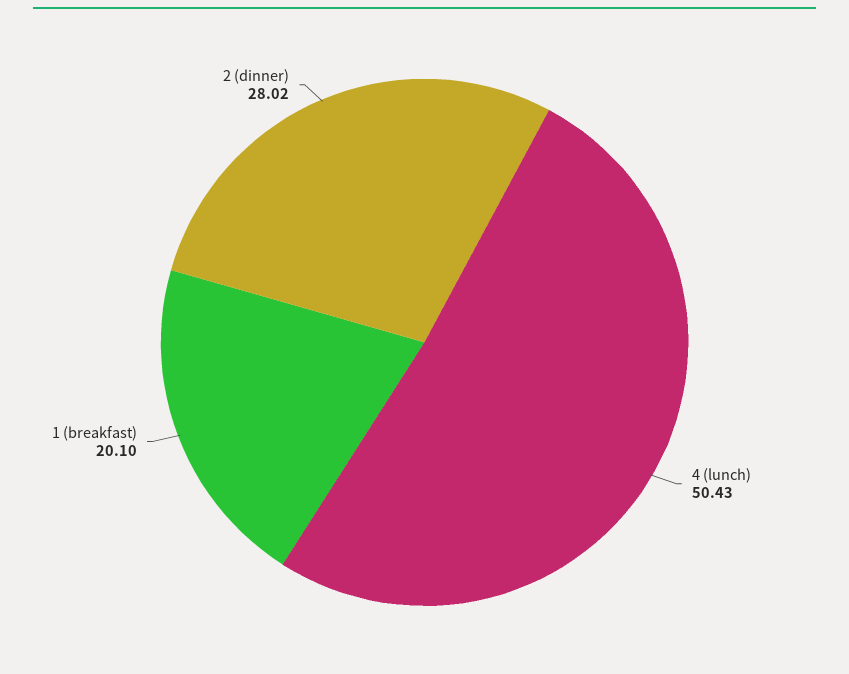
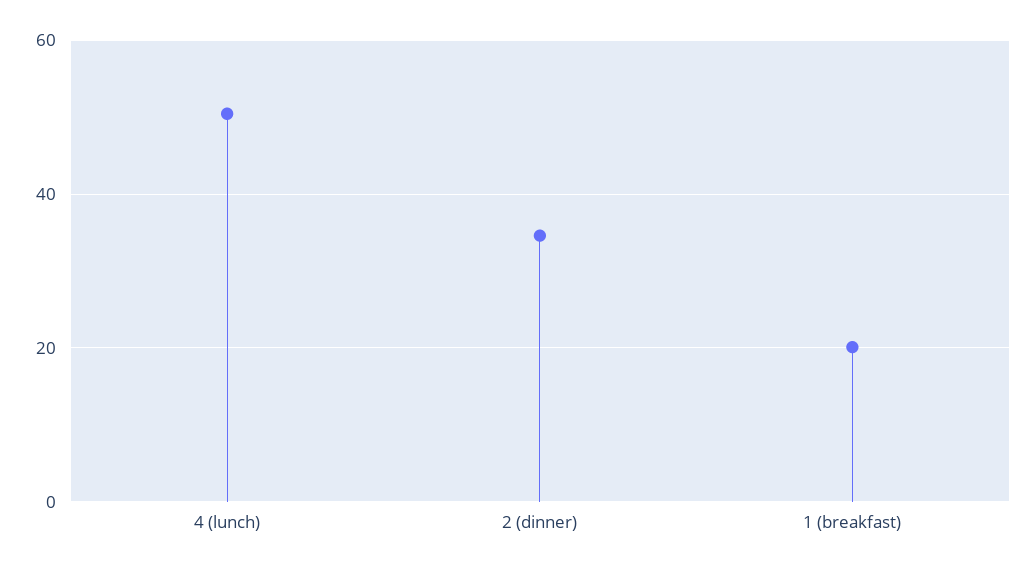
  {
    "4 (lunch)": 50.43,
    "1 (breakfast)": 20.1,
-   "2 (dinner)": 28.02
+   "2 (dinner)": 34
  }

